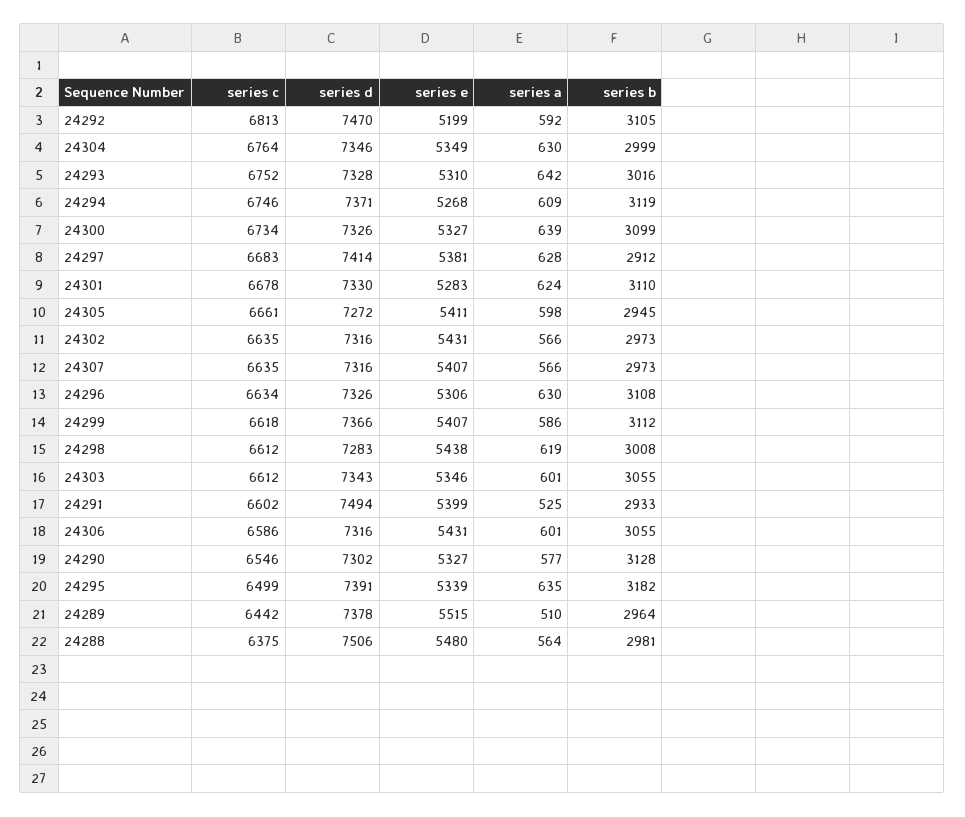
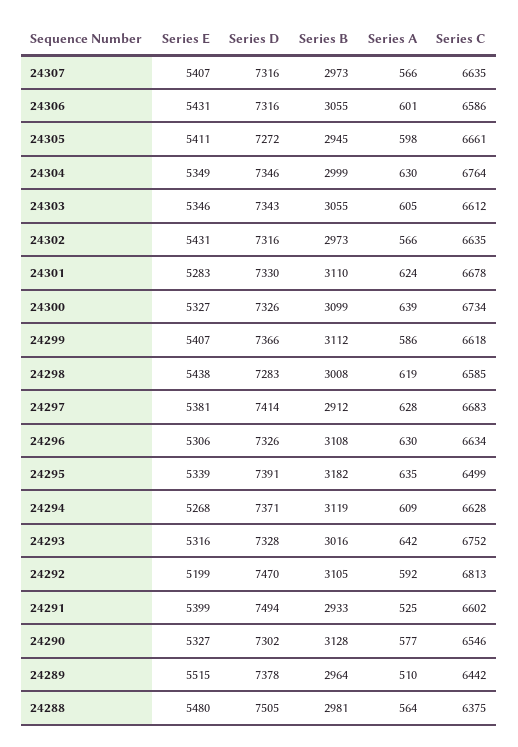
  {
    "series c": {
      "24292": 6813,
      "24304": 6764,
      "24293": 6752,
-     "24294": 6746,
+     "24294": 6628,
      "24300": 6734,
      "24297": 6683,
      "24301": 6678,
      "24305": 6661,
      "24302": 6635,
      "24307": 6635,
      "24296": 6634,
      "24299": 6618,
-     "24298": 6612,
+     "24298": 6585,
      "24303": 6612,
      "24291": 6602,
      "24306": 6586,
      "24290": 6546,
      "24295": 6499,
      "24289": 6442,
      "24288": 6375
    },
    "series d": {
      "24292": 7470,
      "24304": 7346,
      "24293": 7328,
      "24294": 7371,
      "24300": 7326,
      "24297": 7414,
      "24301": 7330,
      "24305": 7272,
      "24302": 7316,
      "24307": 7316,
      "24296": 7326,
      "24299": 7366,
      "24298": 7283,
      "24303": 7343,
      "24291": 7494,
      "24306": 7316,
      "24290": 7302,
      "24295": 7391,
      "24289": 7378,
-     "24288": 7506
+     "24288": 7505
    },
    "series e": {
      "24292": 5199,
      "24304": 5349,
-     "24293": 5310,
+     "24293": 5316,
      "24294": 5268,
      "24300": 5327,
      "24297": 5381,
      "24301": 5283,
      "24305": 5411,
      "24302": 5431,
      "24307": 5407,
      "24296": 5306,
      "24299": 5407,
      "24298": 5438,
      "24303": 5346,
      "24291": 5399,
      "24306": 5431,
      "24290": 5327,
      "24295": 5339,
      "24289": 5515,
      "24288": 5480
    },
    "series a": {
      "24292": 592,
      "24304": 630,
      "24293": 642,
      "24294": 609,
      "24300": 639,
      "24297": 628,
      "24301": 624,
      "24305": 598,
      "24302": 566,
      "24307": 566,
      "24296": 630,
      "24299": 586,
      "24298": 619,
-     "24303": 601,
+     "24303": 605,
      "24291": 525,
      "24306": 601,
      "24290": 577,
      "24295": 635,
      "24289": 510,
      "24288": 564
    },
    "series b": {
      "24292": 3105,
      "24304": 2999,
      "24293": 3016,
      "24294": 3119,
      "24300": 3099,
      "24297": 2912,
      "24301": 3110,
      "24305": 2945,
      "24302": 2973,
      "24307": 2973,
      "24296": 3108,
      "24299": 3112,
      "24298": 3008,
      "24303": 3055,
      "24291": 2933,
      "24306": 3055,
      "24290": 3128,
      "24295": 3182,
      "24289": 2964,
      "24288": 2981
    }
  }

